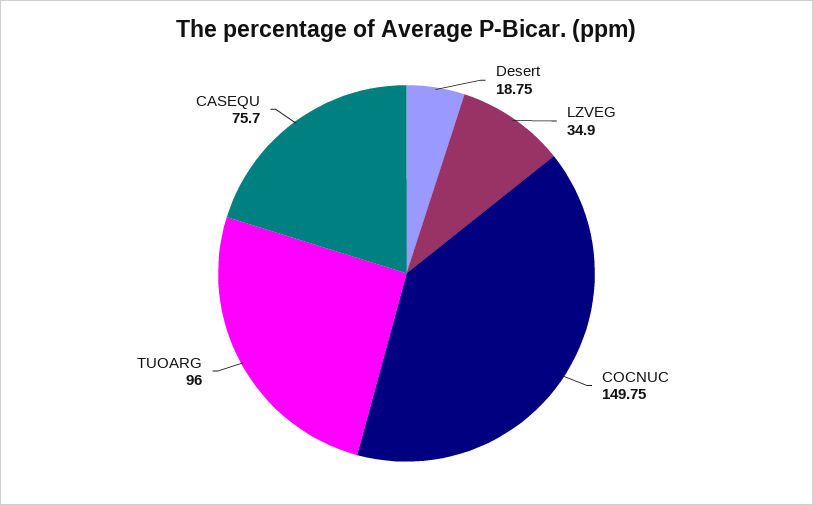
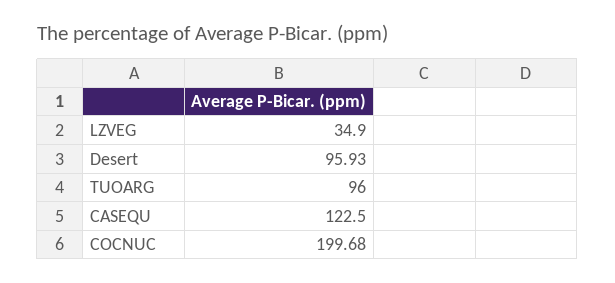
  {
-   "Desert": 18.75,
+   "Desert": 95.93,
    "LZVEG": 34.9,
-   "COCNUC": 149.75,
+   "COCNUC": 199.68,
    "TUOARG": 96,
-   "CASEQU": 75.7
+   "CASEQU": 122.5
  }

